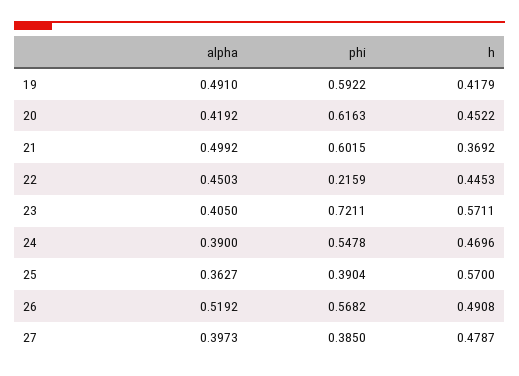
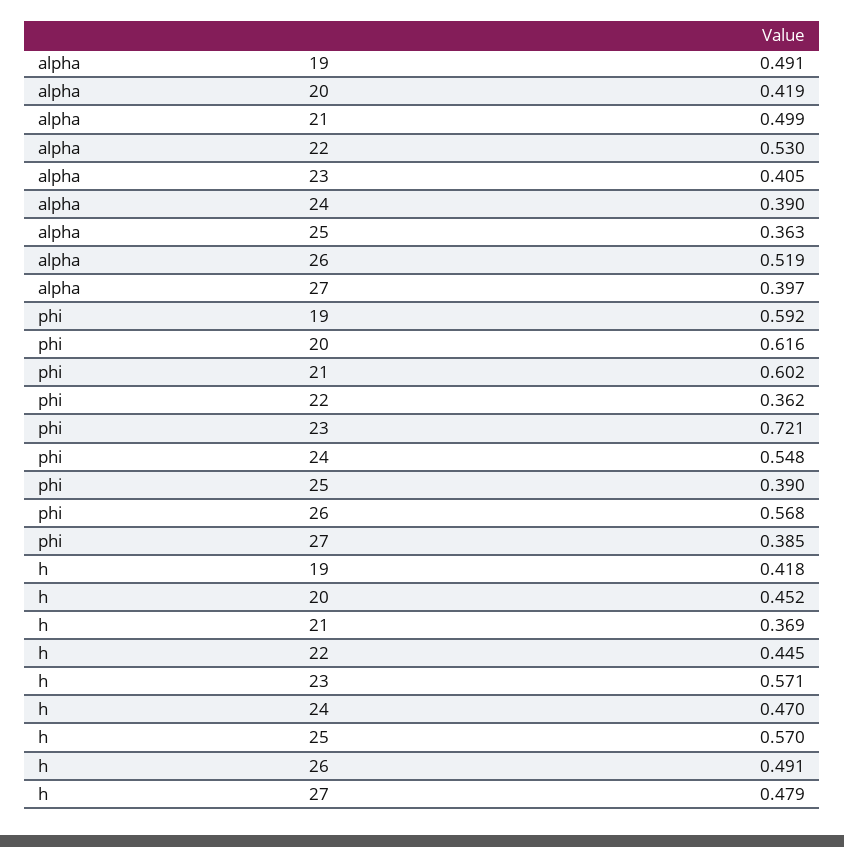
  {
    "alpha": {
      "19": 0.491,
      "20": 0.4192,
      "21": 0.4992,
-     "22": 0.4503,
+     "22": 0.53,
      "23": 0.405,
      "24": 0.39,
      "25": 0.3627,
      "26": 0.5192,
      "27": 0.3973
    },
    "phi": {
      "19": 0.5922,
      "20": 0.6163,
      "21": 0.6015,
-     "22": 0.2159,
+     "22": 0.362,
      "23": 0.7211,
      "24": 0.5478,
      "25": 0.3904,
      "26": 0.5682,
      "27": 0.385
    },
    "h": {
      "19": 0.4179,
      "20": 0.4522,
      "21": 0.3692,
      "22": 0.4453,
      "23": 0.5711,
      "24": 0.4696,
      "25": 0.57,
      "26": 0.4908,
      "27": 0.4787
    }
  }

